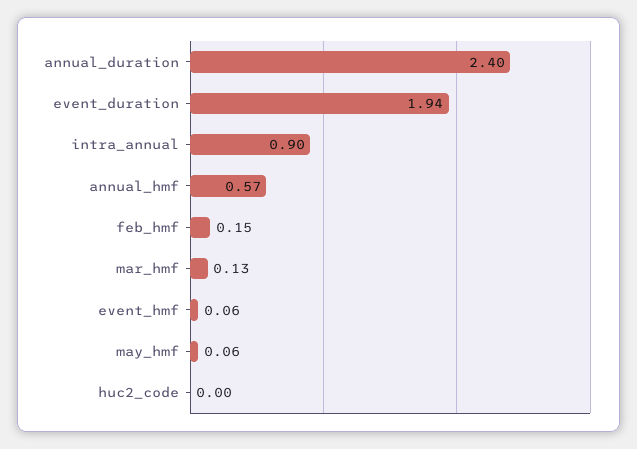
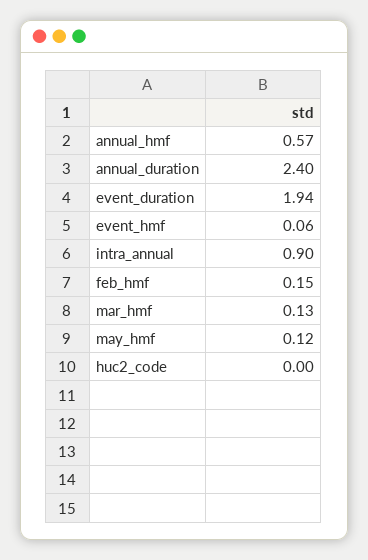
  {
    "annual_duration": 2.4,
    "event_duration": 1.94,
    "intra_annual": 0.9,
    "annual_hmf": 0.57,
    "feb_hmf": 0.15,
    "mar_hmf": 0.13,
    "event_hmf": 0.06,
-   "may_hmf": 0.06,
+   "may_hmf": 0.12,
    "huc2_code": 0
  }

